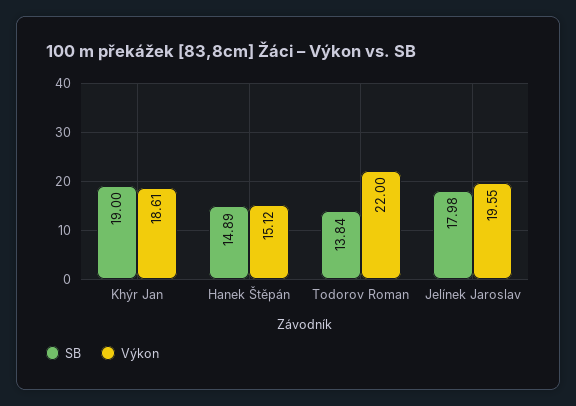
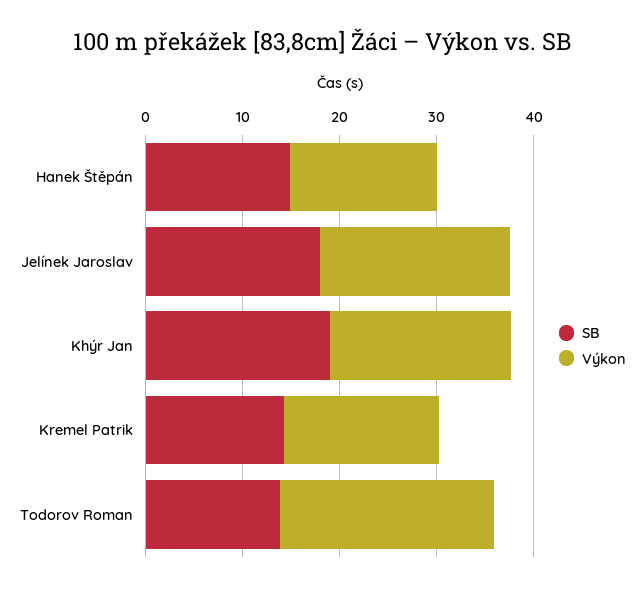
  {
    "SB": {
      "Khýr Jan": 19,
      "Hanek Štěpán": 14.89,
      "Todorov Roman": 13.84,
-     "Jelínek Jaroslav": 17.98
+     "Jelínek Jaroslav": 17.98,
+     "Kremel Patrik": 14
    },
    "Výkon": {
      "Khýr Jan": 18.61,
      "Hanek Štěpán": 15.12,
      "Todorov Roman": 22,
-     "Jelínek Jaroslav": 19.55
+     "Jelínek Jaroslav": 19.55,
+     "Kremel Patrik": 16
    }
  }

